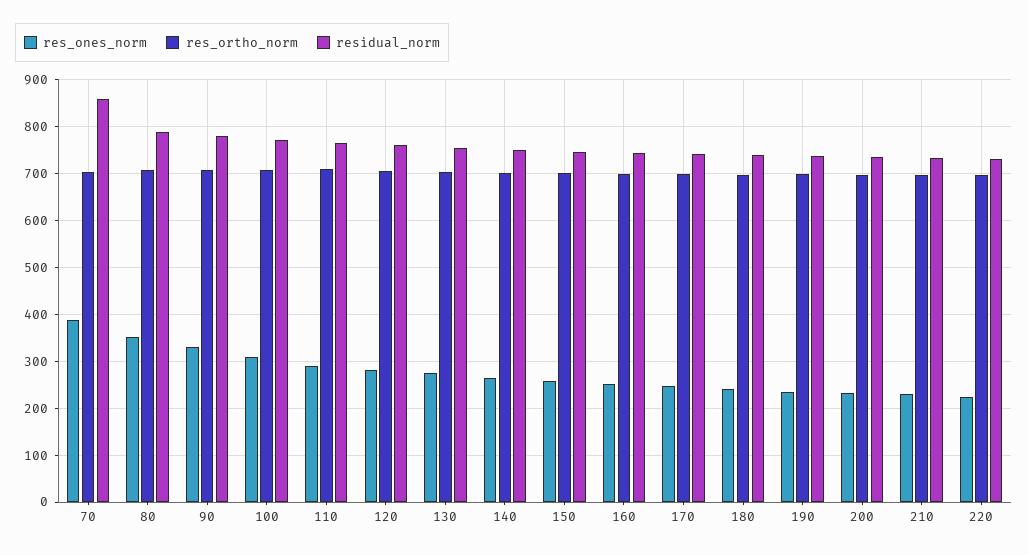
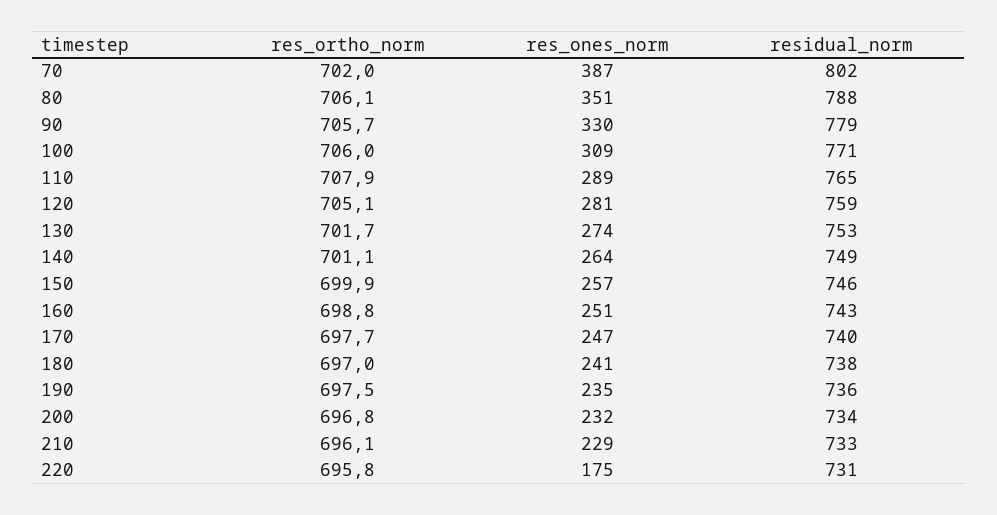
  {
    "res_ones_norm": {
      "70": 387,
      "80": 351,
      "90": 330,
      "100": 309,
      "110": 289,
      "120": 281,
      "130": 274,
      "140": 264,
      "150": 257,
      "160": 251,
      "170": 247,
      "180": 241,
      "190": 235,
      "200": 232,
      "210": 229,
-     "220": 220
+     "220": 175
    },
    "res_ortho_norm": {
      "70": 702,
      "80": 706.1,
      "90": 705.7,
      "100": 706,
      "110": 707.9,
      "120": 705.1,
      "130": 701.7,
      "140": 701.1,
      "150": 699.9,
      "160": 698.8,
      "170": 697.7,
      "180": 697,
      "190": 697.5,
      "200": 696.8,
      "210": 696.1,
      "220": 695.8
    },
    "residual_norm": {
-     "70": 860,
+     "70": 802,
      "80": 788,
      "90": 779,
      "100": 771,
      "110": 765,
      "120": 759,
      "130": 753,
      "140": 749,
      "150": 746,
      "160": 743,
      "170": 740,
      "180": 738,
      "190": 736,
      "200": 734,
      "210": 733,
      "220": 731
    }
  }

